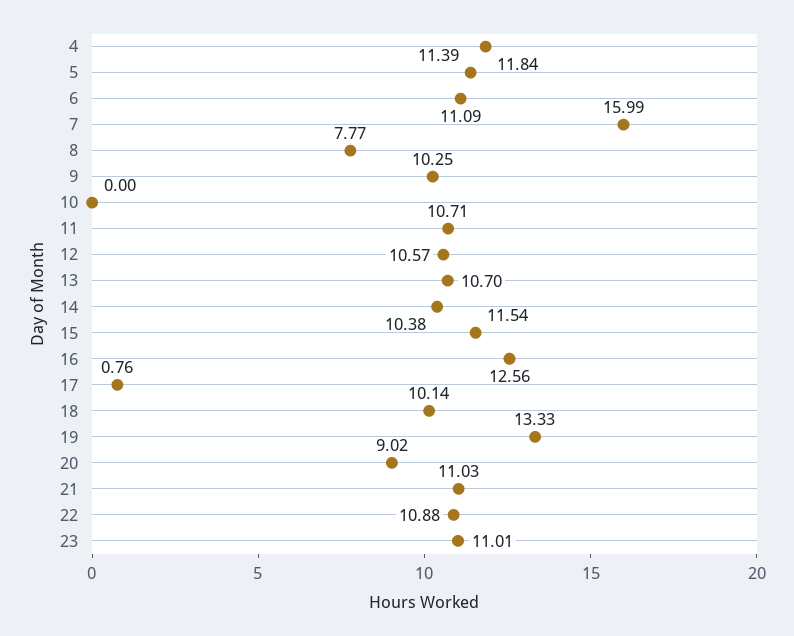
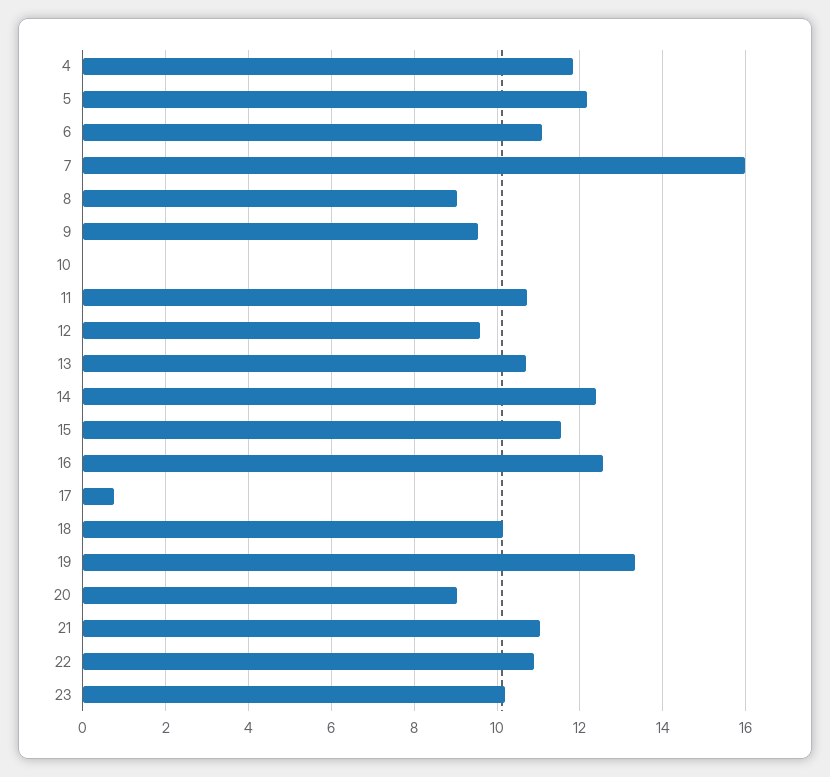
  {
    "4": 11.84,
-   "5": 11.39,
+   "5": 12.2,
    "6": 11.09,
    "7": 15.99,
-   "8": 7.77,
+   "8": 9,
-   "9": 10.25,
+   "9": 9.6,
    "10": 0,
    "11": 10.71,
-   "12": 10.57,
+   "12": 9.6,
    "13": 10.7,
-   "14": 10.38,
+   "14": 12.4,
    "15": 11.54,
    "16": 12.56,
    "17": 0.76,
    "18": 10.14,
    "19": 13.33,
    "20": 9.02,
    "21": 11.03,
    "22": 10.88,
-   "23": 11.01
+   "23": 10.2
  }

